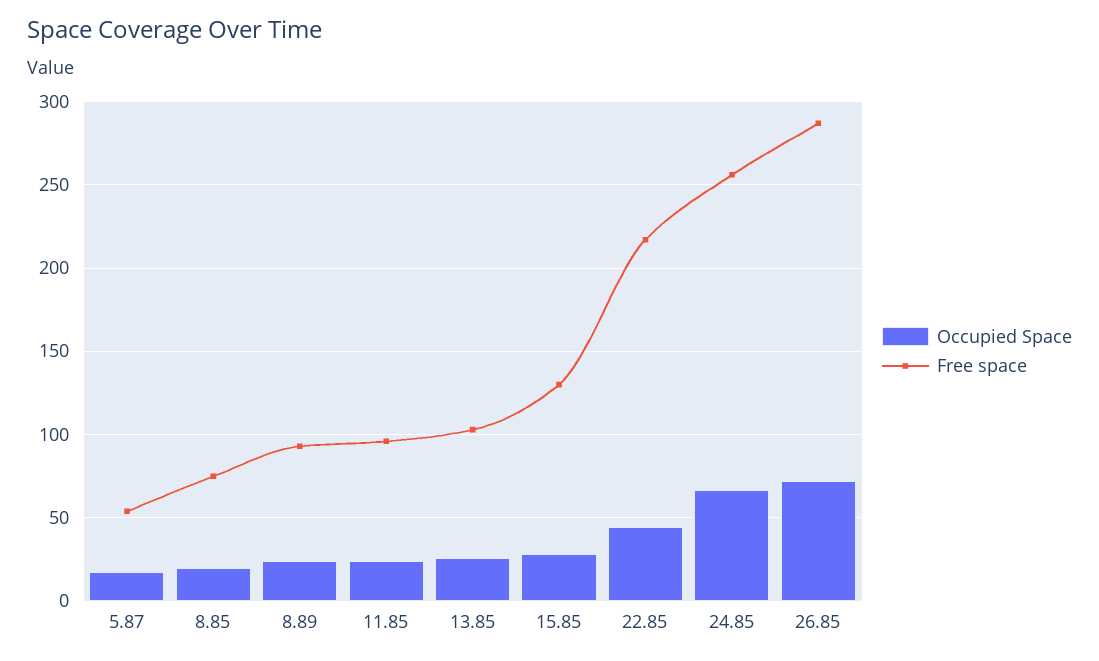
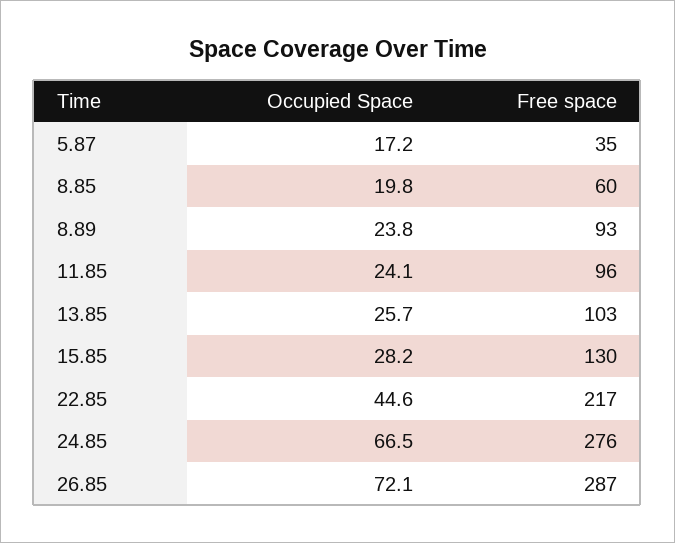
  {
    "Occupied Space": {
      "5.87": 17.2,
      "8.85": 19.8,
      "8.89": 23.8,
      "11.85": 24.1,
      "13.85": 25.7,
      "15.85": 28.2,
      "22.85": 44.6,
      "24.85": 66.5,
      "26.85": 72.1
    },
    "Free space": {
-     "5.87": 55,
+     "5.87": 35,
-     "8.85": 75,
+     "8.85": 60,
      "8.89": 93,
      "11.85": 96,
      "13.85": 103,
      "15.85": 130,
      "22.85": 217,
-     "24.85": 255,
+     "24.85": 276,
      "26.85": 287
    }
  }

